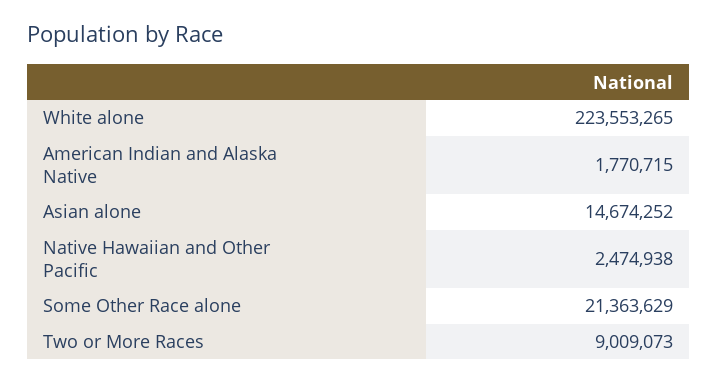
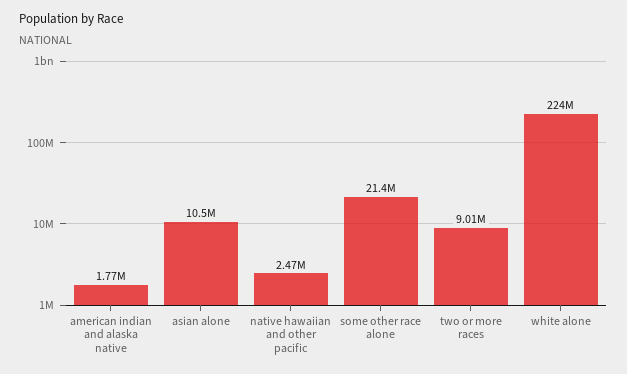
  {
    "White alone": 223553265,
    "American Indian and Alaska Native": 1770715,
-   "Asian alone": 14674252,
+   "Asian alone": 10500000,
    "Native Hawaiian and Other Pacific": 2474938,
    "Some Other Race alone": 21363629,
    "Two or More Races": 9009073
  }

